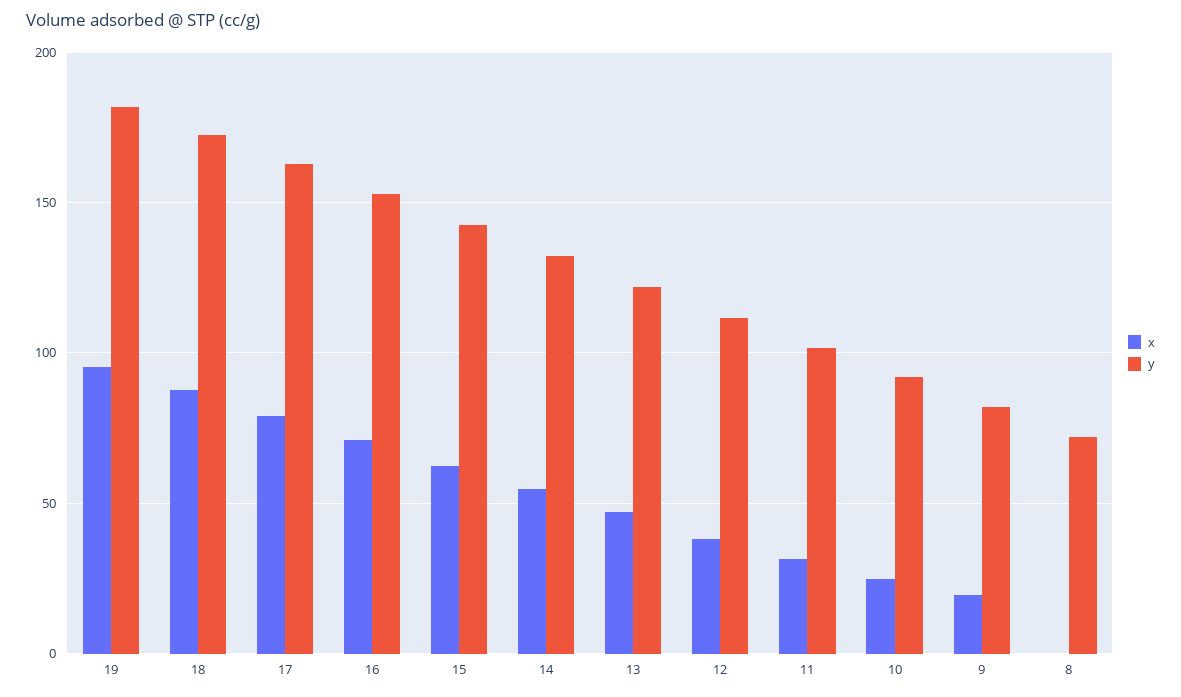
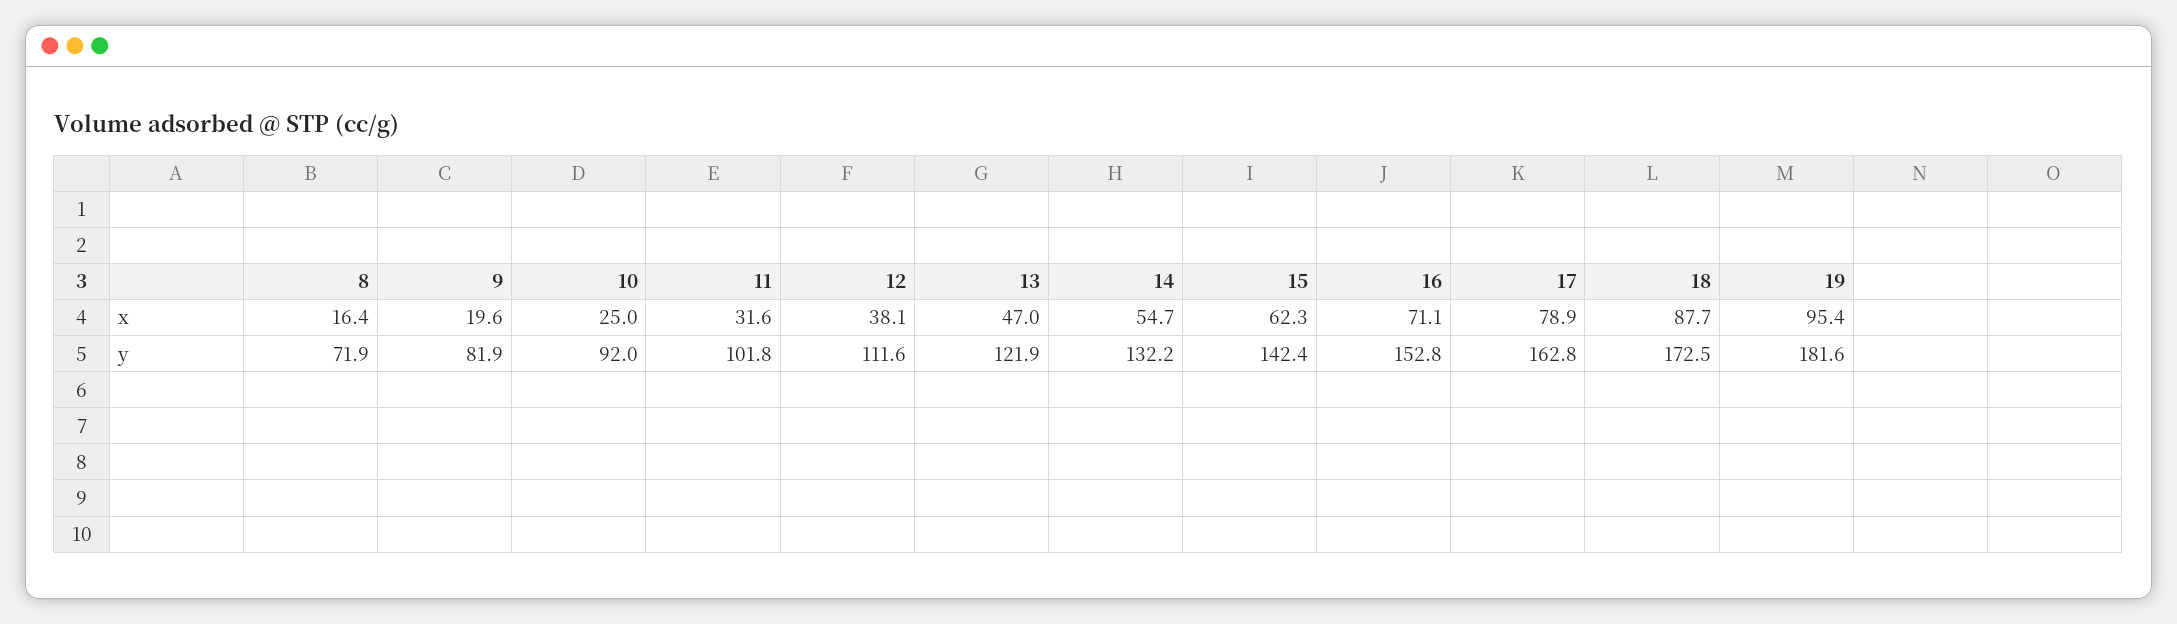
  {
    "x": {
      "19": 95.4,
      "18": 87.7,
      "17": 78.9,
      "16": 71.1,
      "15": 62.3,
      "14": 54.7,
      "13": 47,
      "12": 38.1,
      "11": 31.6,
      "10": 25,
      "9": 19.6,
-     "8": 0
+     "8": 16.4
    },
    "y": {
      "19": 181.6,
      "18": 172.5,
      "17": 162.8,
      "16": 152.8,
      "15": 142.4,
      "14": 132.2,
      "13": 121.9,
      "12": 111.6,
      "11": 101.8,
      "10": 92,
      "9": 81.9,
      "8": 71.9
    }
  }

